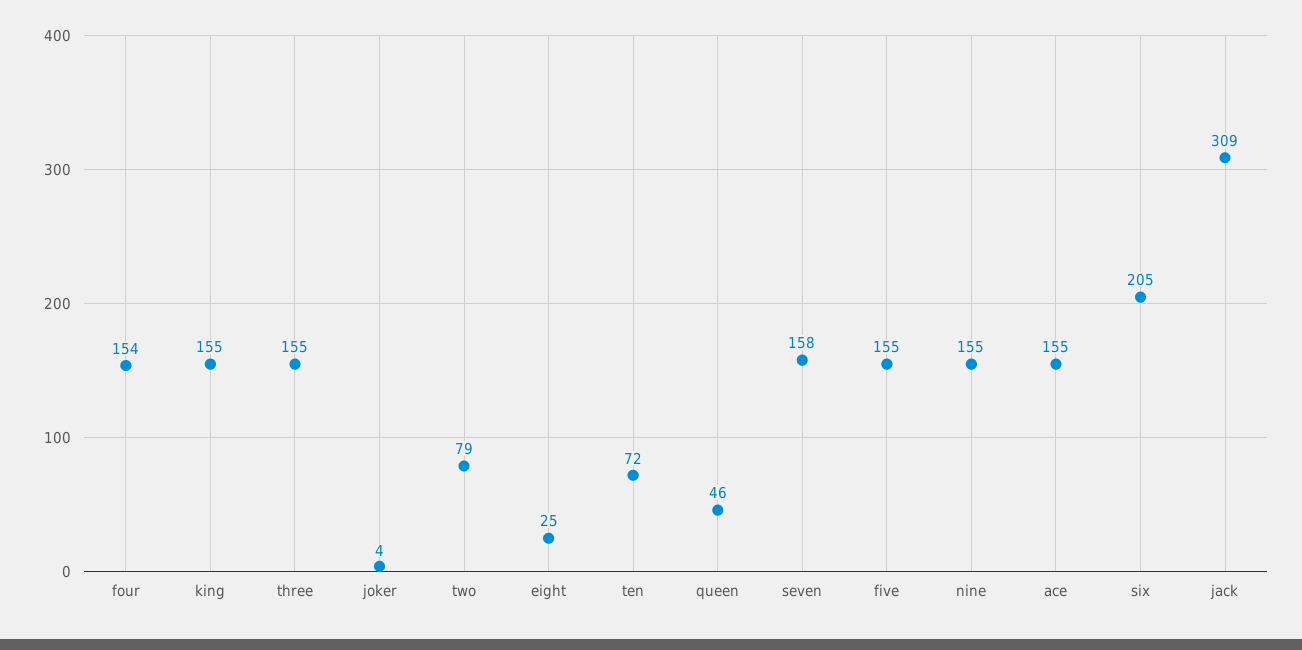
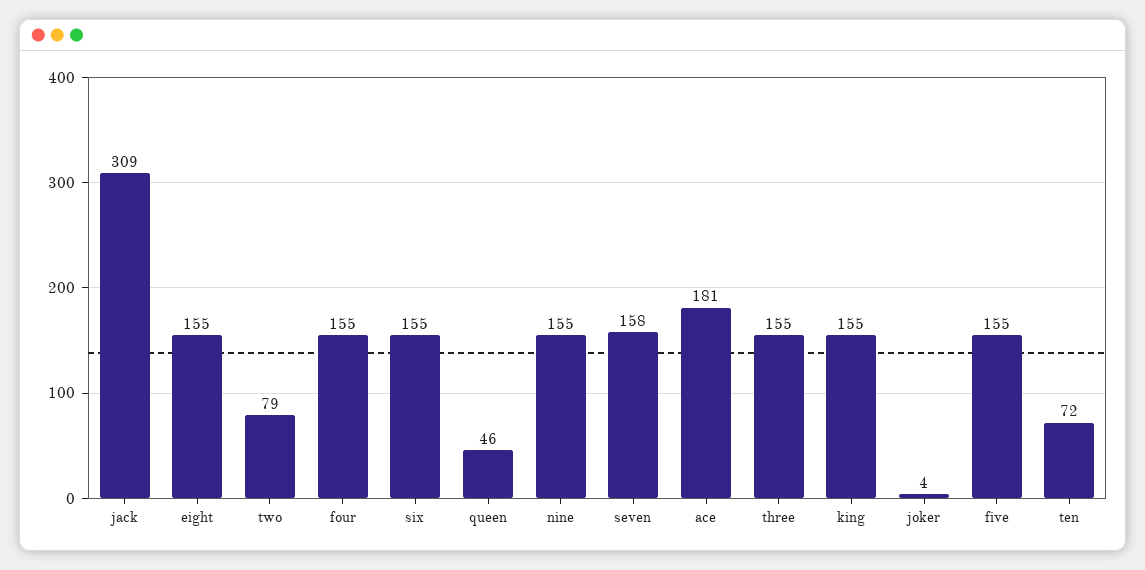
  {
-   "four": 154,
+   "four": 155,
    "king": 155,
    "three": 155,
    "joker": 4,
    "two": 79,
-   "eight": 25,
+   "eight": 155,
    "ten": 72,
    "queen": 46,
    "seven": 158,
    "five": 155,
    "nine": 155,
-   "ace": 155,
+   "ace": 181,
-   "six": 205,
+   "six": 155,
    "jack": 309
  }

